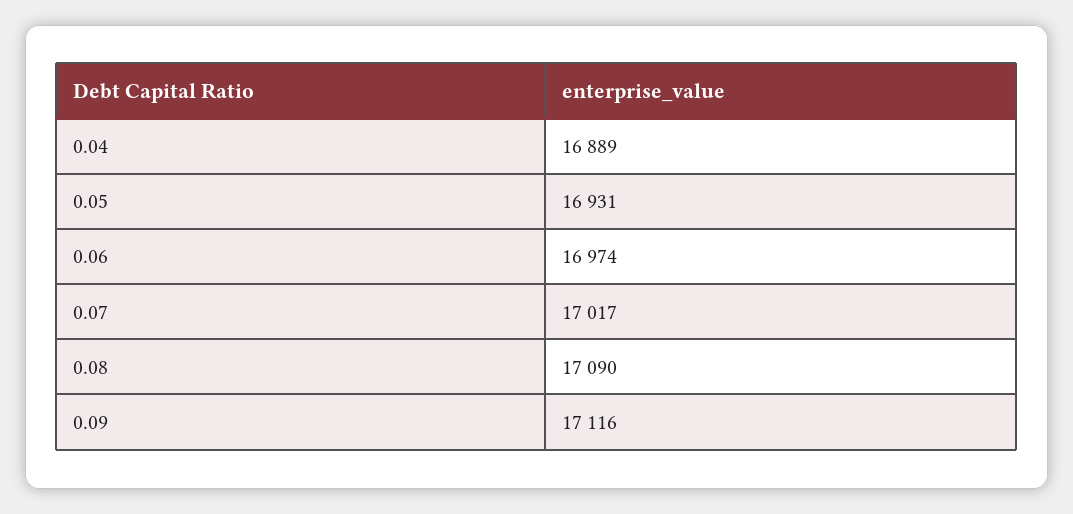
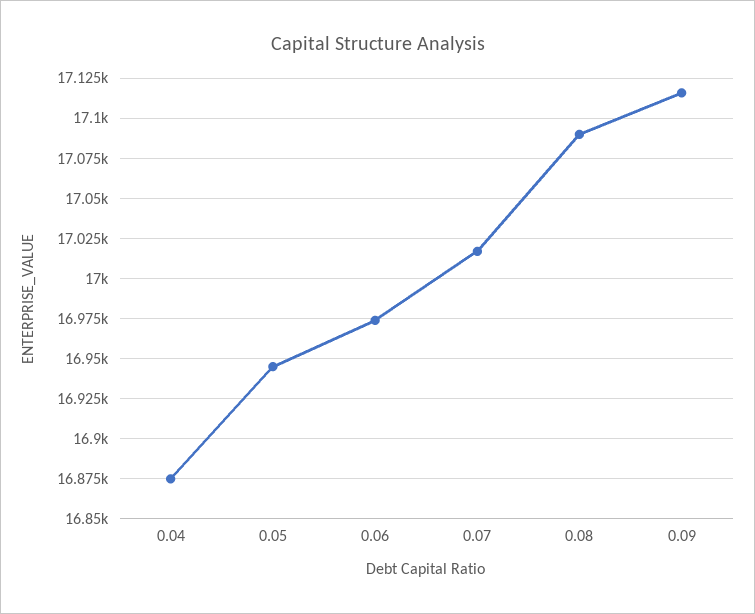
  {
-   "0.04": 16889,
+   "0.04": 16875,
-   "0.05": 16931,
+   "0.05": 16945,
    "0.06": 16974,
    "0.07": 17017,
    "0.08": 17090,
    "0.09": 17116
  }

